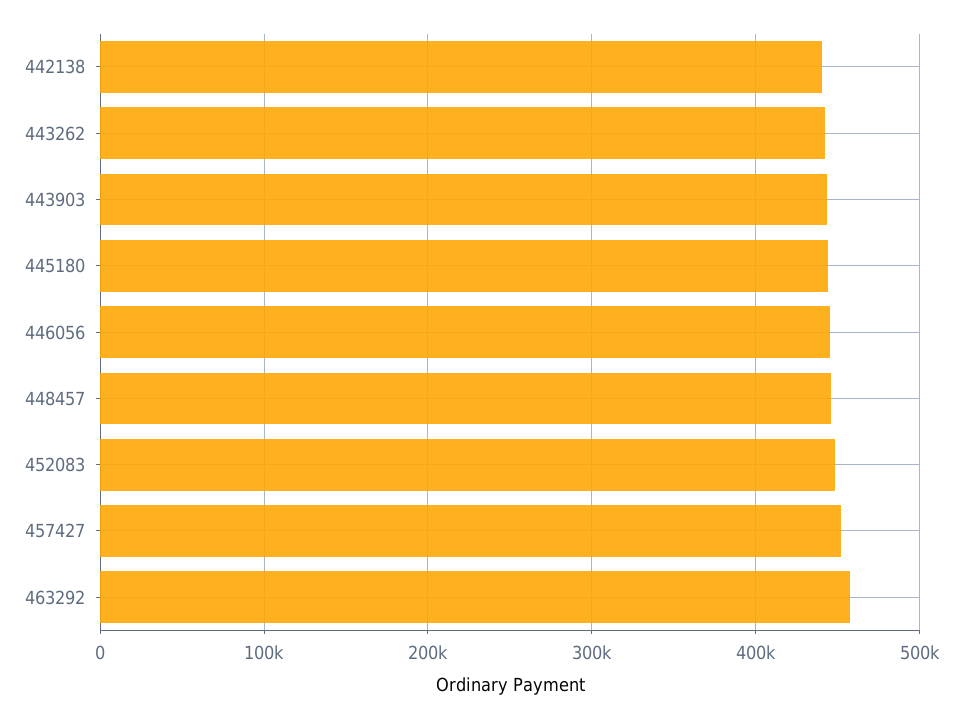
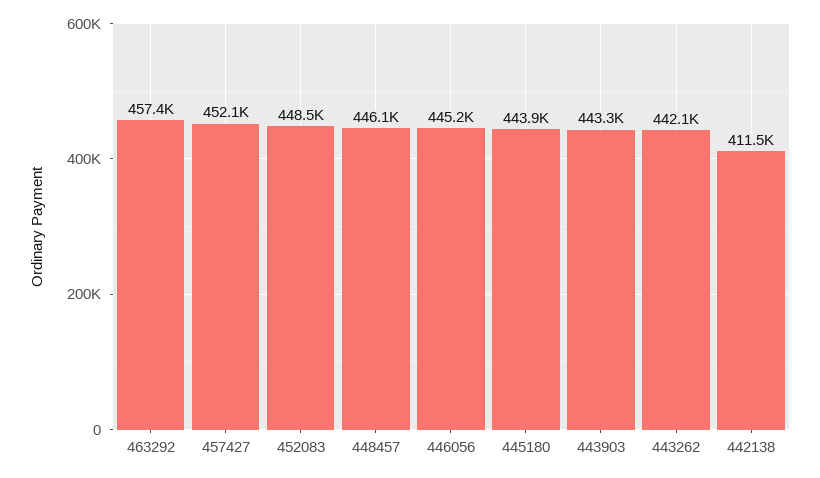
  {
-   "442138": 440000,
+   "442138": 411500,
    "443262": 442100,
    "443903": 443300,
    "445180": 443900,
    "446056": 445200,
    "448457": 446100,
    "452083": 448500,
    "457427": 452100,
    "463292": 457400
  }

